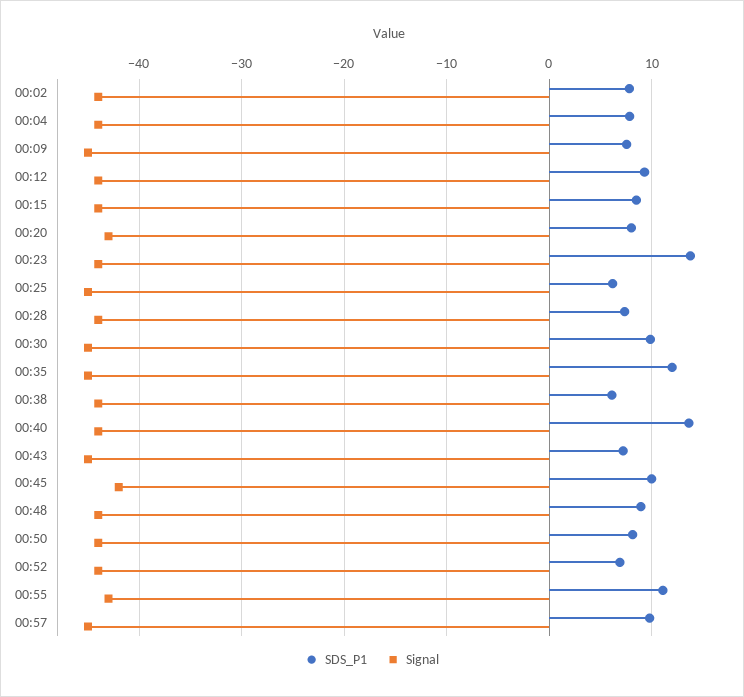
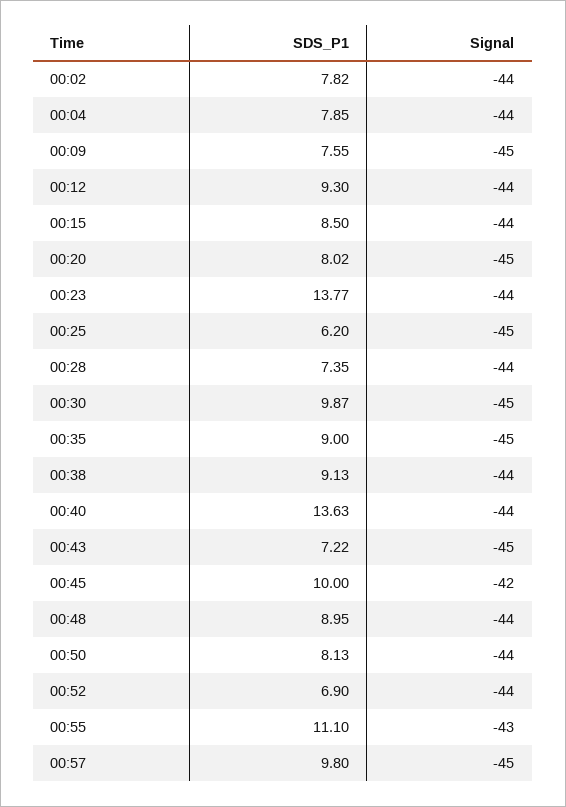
  {
    "SDS_P1": {
      "00:02": 7.82,
      "00:04": 7.85,
      "00:09": 7.55,
      "00:12": 9.3,
      "00:15": 8.5,
      "00:20": 8.02,
      "00:23": 13.77,
      "00:25": 6.2,
      "00:28": 7.35,
      "00:30": 9.87,
-     "00:35": 12,
+     "00:35": 9,
-     "00:38": 6,
+     "00:38": 9.13,
      "00:40": 13.63,
      "00:43": 7.22,
      "00:45": 10,
      "00:48": 8.95,
      "00:50": 8.13,
      "00:52": 6.9,
      "00:55": 11.1,
      "00:57": 9.8
    },
    "Signal": {
      "00:02": -44,
      "00:04": -44,
      "00:09": -45,
      "00:12": -44,
      "00:15": -44,
-     "00:20": -43,
+     "00:20": -45,
      "00:23": -44,
      "00:25": -45,
      "00:28": -44,
      "00:30": -45,
      "00:35": -45,
      "00:38": -44,
      "00:40": -44,
      "00:43": -45,
      "00:45": -42,
      "00:48": -44,
      "00:50": -44,
      "00:52": -44,
      "00:55": -43,
      "00:57": -45
    }
  }

